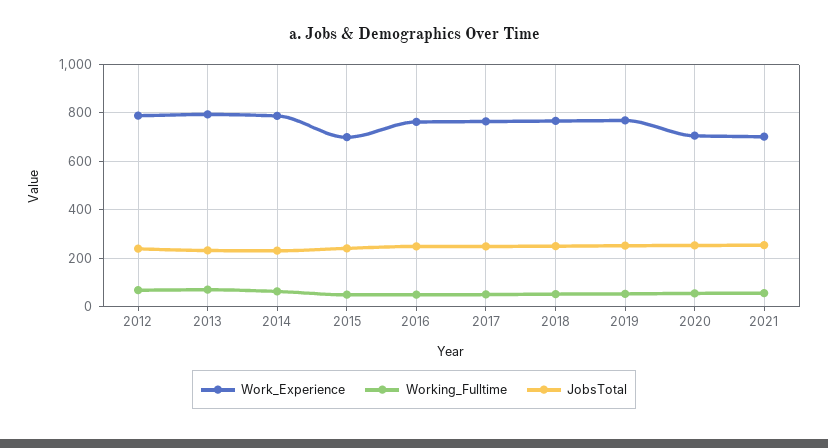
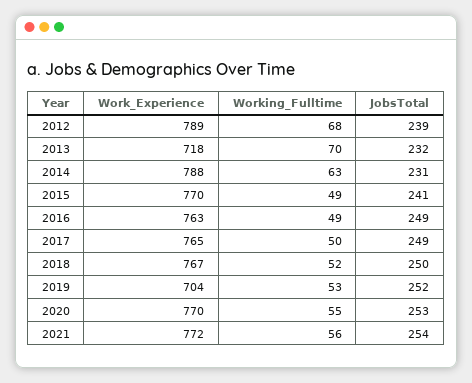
  {
    "Work_Experience": {
      "2012": 789,
-     "2013": 800,
+     "2013": 718,
      "2014": 788,
-     "2015": 700,
+     "2015": 770,
      "2016": 763,
      "2017": 765,
      "2018": 767,
-     "2019": 775,
+     "2019": 704,
-     "2020": 700,
+     "2020": 770,
-     "2021": 700
+     "2021": 772
    },
    "Working_Fulltime": {
      "2012": 68,
      "2013": 70,
      "2014": 63,
      "2015": 49,
      "2016": 49,
      "2017": 50,
      "2018": 52,
      "2019": 53,
      "2020": 55,
      "2021": 56
    },
    "JobsTotal": {
      "2012": 239,
      "2013": 232,
      "2014": 231,
      "2015": 241,
      "2016": 249,
      "2017": 249,
      "2018": 250,
      "2019": 252,
      "2020": 253,
      "2021": 254
    }
  }

